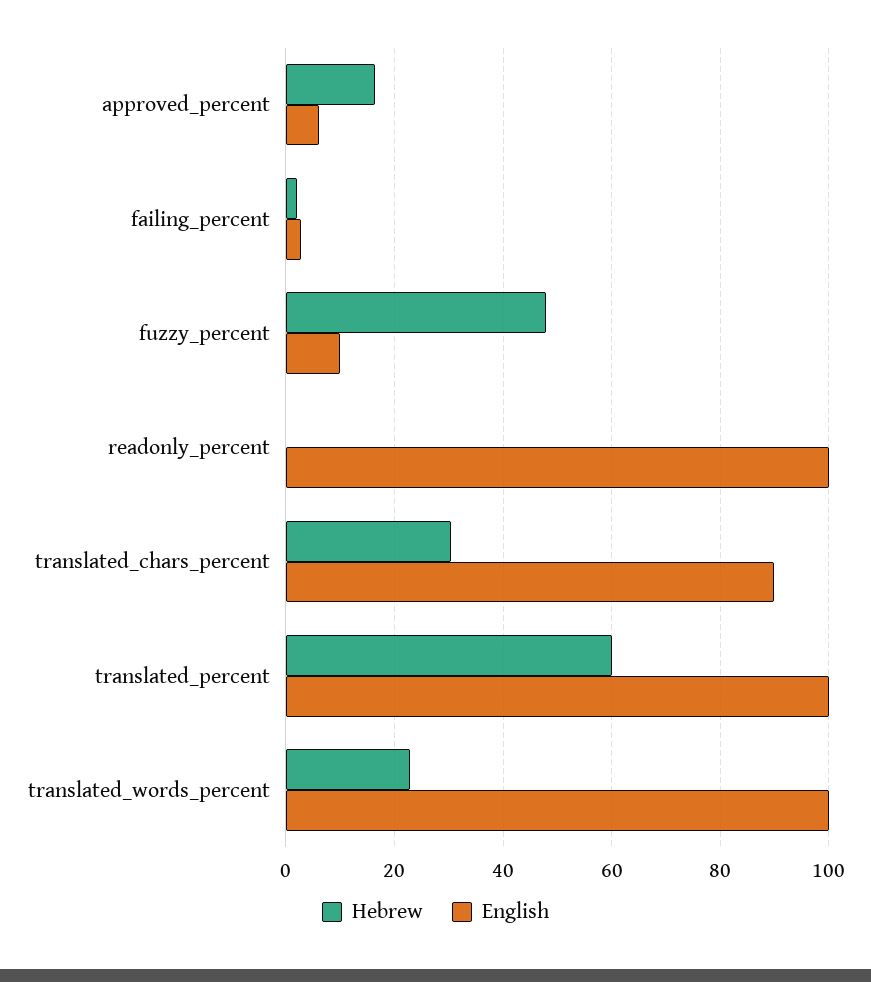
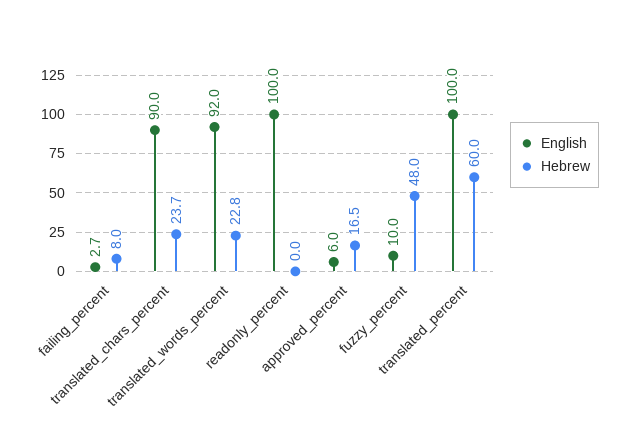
  {
    "Hebrew": {
      "approved_percent": 16.5,
-     "failing_percent": 2,
+     "failing_percent": 8,
      "fuzzy_percent": 48,
      "readonly_percent": 0,
-     "translated_chars_percent": 30,
+     "translated_chars_percent": 23.7,
      "translated_percent": 60,
      "translated_words_percent": 22.8
    },
    "English": {
      "approved_percent": 6,
      "failing_percent": 2.7,
      "fuzzy_percent": 10,
      "readonly_percent": 100,
      "translated_chars_percent": 90,
      "translated_percent": 100,
-     "translated_words_percent": 100
+     "translated_words_percent": 92
    }
  }

